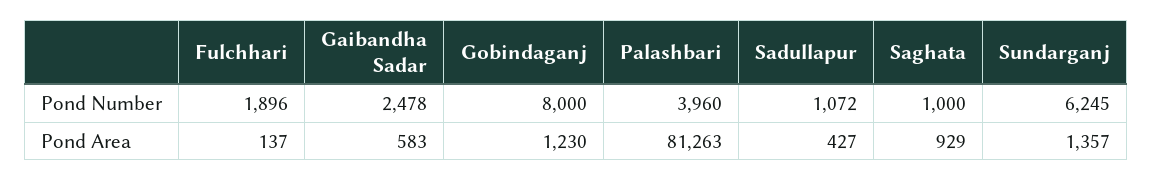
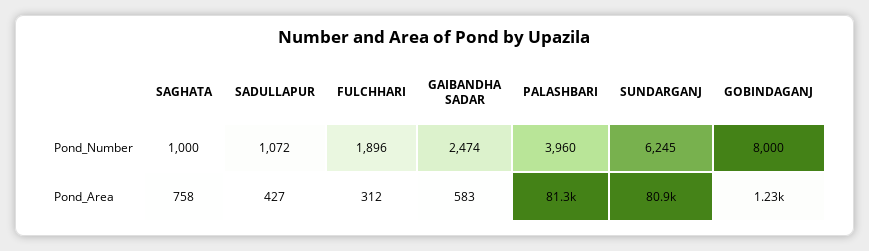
  {
    "Fulchhari": {
      "Pond Number": 1896,
-     "Pond Area": 137
+     "Pond Area": 312
    },
    "Gaibandha Sadar": {
-     "Pond Number": 2478,
+     "Pond Number": 2474,
      "Pond Area": 583
    },
    "Gobindaganj": {
      "Pond Number": 8000,
      "Pond Area": 1230
    },
    "Palashbari": {
      "Pond Number": 3960,
      "Pond Area": 81263
    },
    "Sadullapur": {
      "Pond Number": 1072,
      "Pond Area": 427
    },
    "Saghata": {
      "Pond Number": 1000,
-     "Pond Area": 929
+     "Pond Area": 758
    },
    "Sundarganj": {
      "Pond Number": 6245,
-     "Pond Area": 1357
+     "Pond Area": 80900
    }
  }

